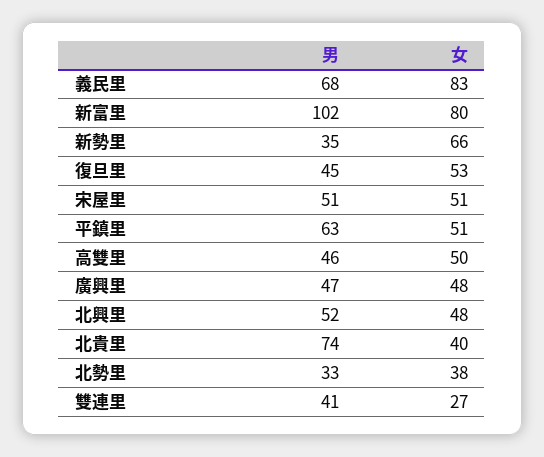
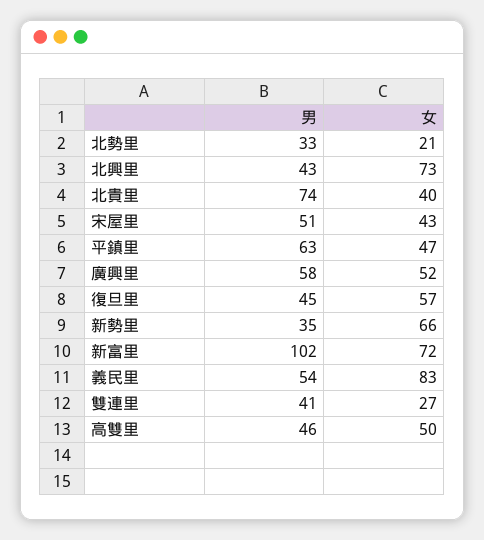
  {
    "男": {
-     "義民里": 68,
+     "義民里": 54,
      "新富里": 102,
      "新勢里": 35,
      "復旦里": 45,
      "宋屋里": 51,
      "平鎮里": 63,
      "高雙里": 46,
-     "廣興里": 47,
+     "廣興里": 58,
-     "北興里": 52,
+     "北興里": 43,
      "北貴里": 74,
      "北勢里": 33,
      "雙連里": 41
    },
    "女": {
      "義民里": 83,
-     "新富里": 80,
+     "新富里": 72,
      "新勢里": 66,
-     "復旦里": 53,
+     "復旦里": 57,
-     "宋屋里": 51,
+     "宋屋里": 43,
-     "平鎮里": 51,
+     "平鎮里": 47,
      "高雙里": 50,
-     "廣興里": 48,
+     "廣興里": 52,
-     "北興里": 48,
+     "北興里": 73,
      "北貴里": 40,
-     "北勢里": 38,
+     "北勢里": 21,
      "雙連里": 27
    }
  }

